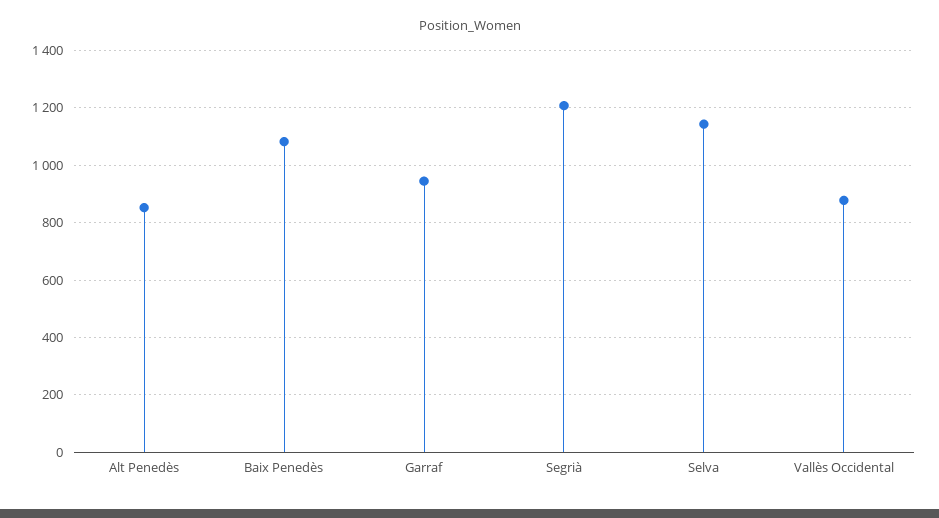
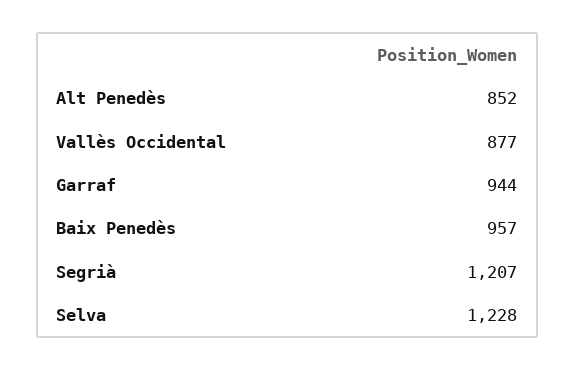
  {
    "Alt Penedès": 852,
-   "Baix Penedès": 1075,
+   "Baix Penedès": 957,
    "Garraf": 944,
    "Segrià": 1207,
-   "Selva": 1150,
+   "Selva": 1228,
    "Vallès Occidental": 877
  }

